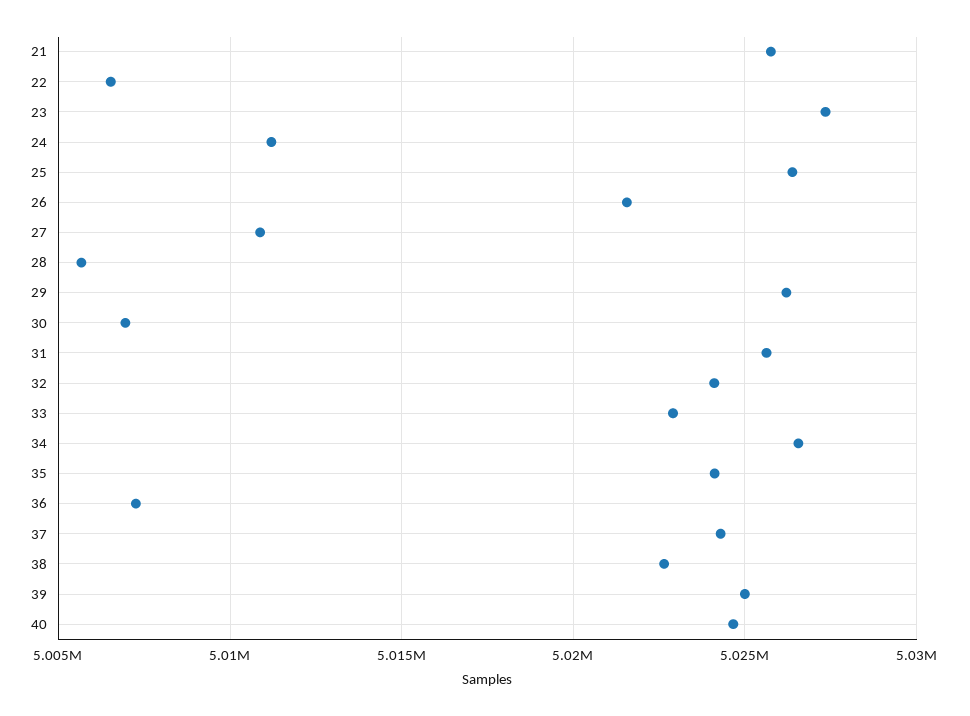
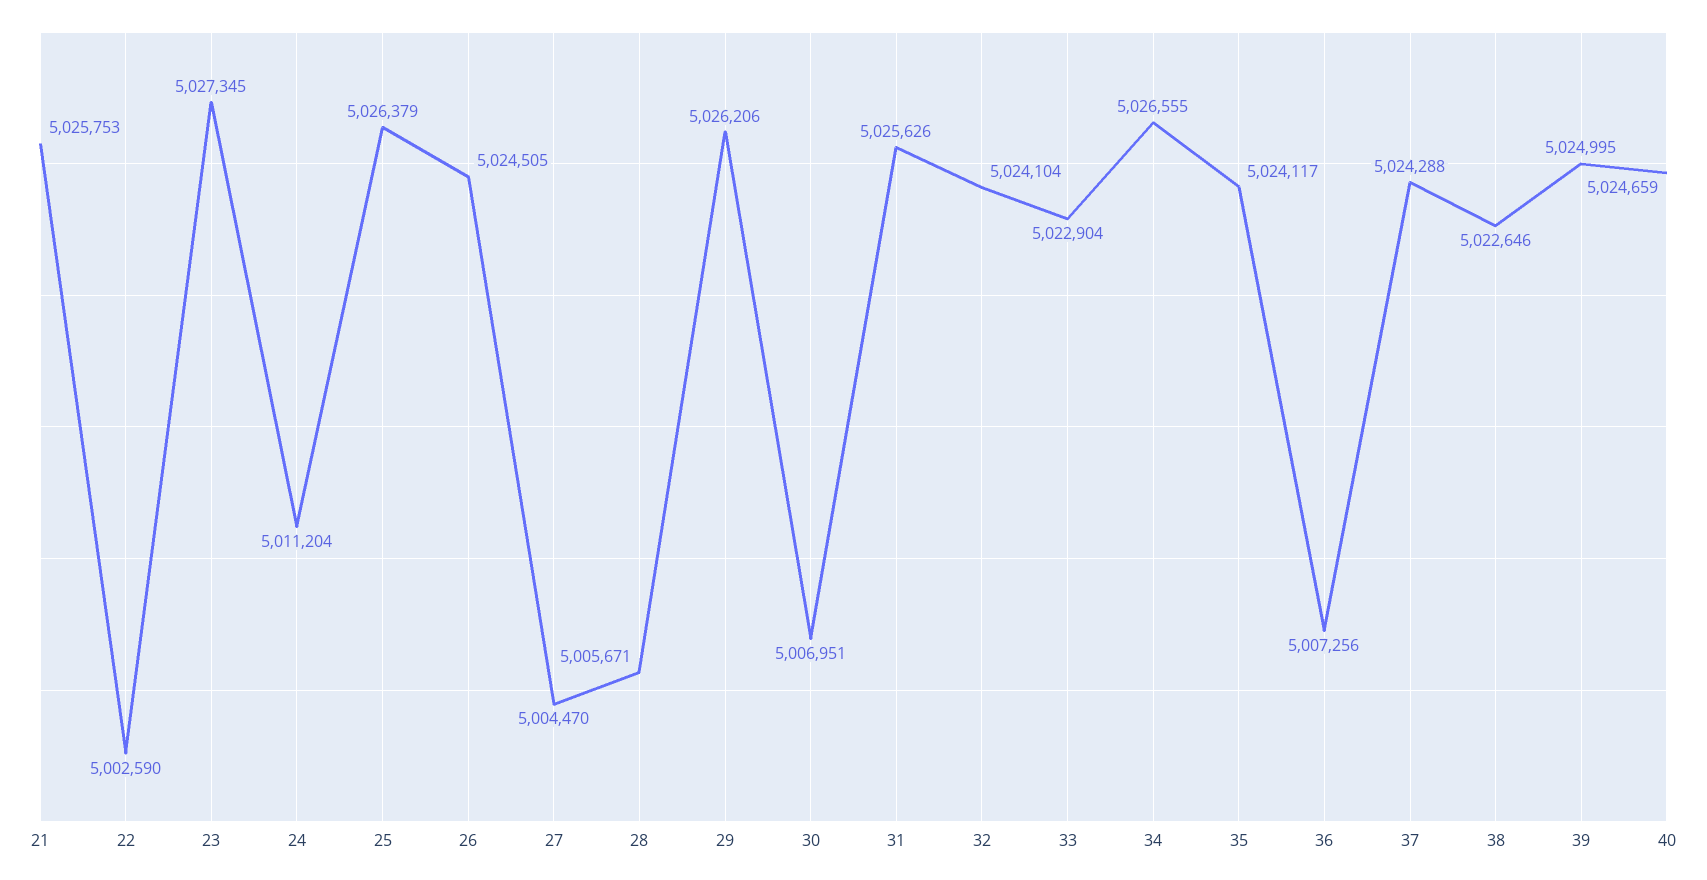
  {
    "21": 5025753,
-   "22": 5006500,
+   "22": 5002590,
    "23": 5027345,
    "24": 5011204,
    "25": 5026379,
-   "26": 5021500,
+   "26": 5024505,
-   "27": 5011000,
+   "27": 5004470,
    "28": 5005671,
    "29": 5026206,
    "30": 5006951,
    "31": 5025626,
    "32": 5024104,
    "33": 5022904,
    "34": 5026555,
    "35": 5024117,
    "36": 5007256,
    "37": 5024288,
    "38": 5022646,
    "39": 5024995,
    "40": 5024659
  }

